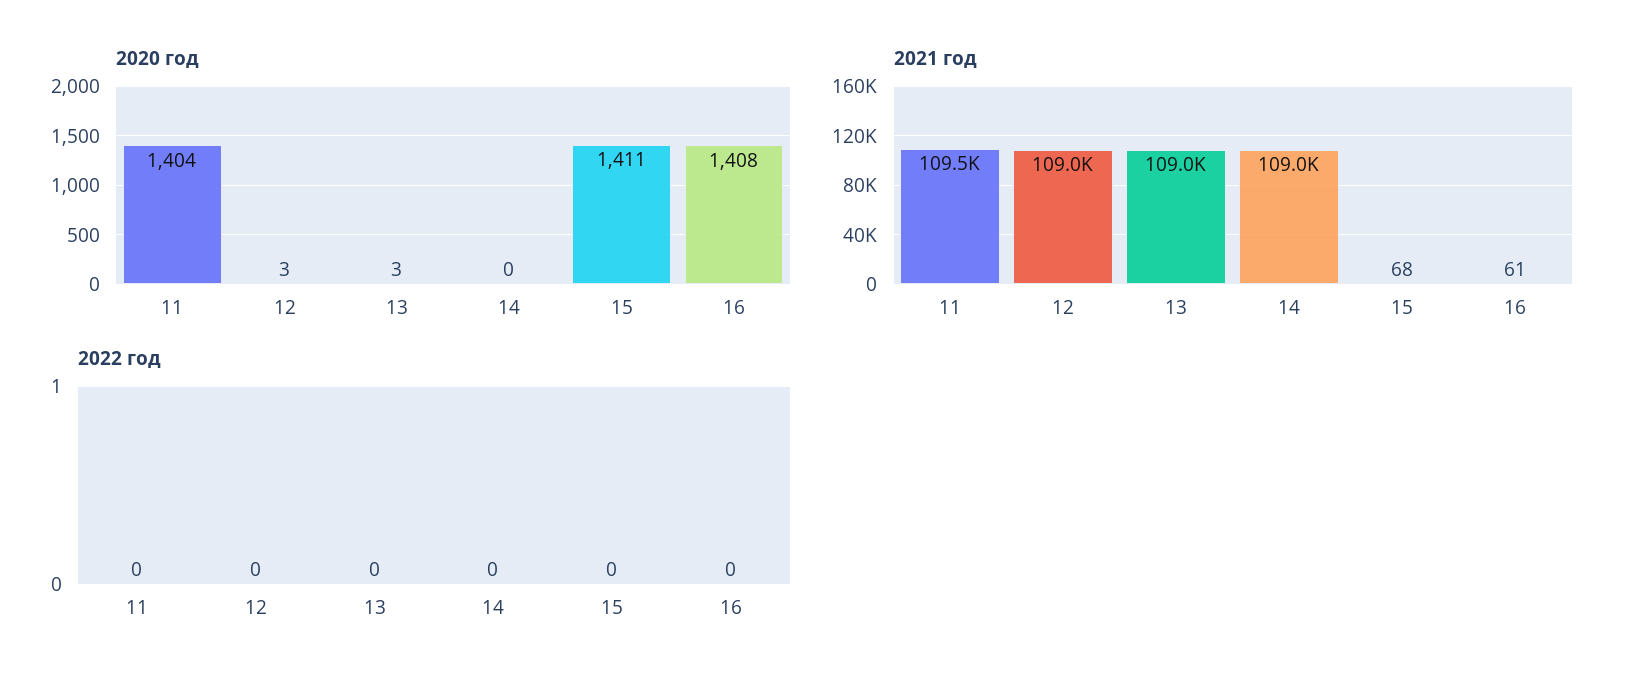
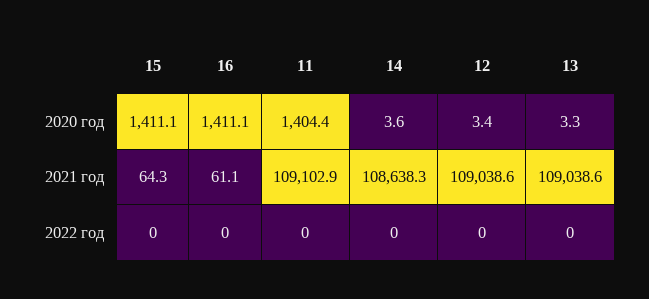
  {
    "2020 год": {
      "11": 1404.4,
      "12": 3.4,
      "13": 3.3,
-     "14": 0,
+     "14": 3.6,
      "15": 1411.1,
-     "16": 1408
+     "16": 1411.1
    },
    "2021 год": {
-     "11": 109500,
+     "11": 109102.9,
      "12": 109038.6,
      "13": 109038.6,
-     "14": 109000,
+     "14": 108638.3,
-     "15": 68,
+     "15": 64.3,
      "16": 61.1
    },
    "2022 год": {
      "11": 0,
      "12": 0,
      "13": 0,
      "14": 0,
      "15": 0,
      "16": 0
    }
  }

